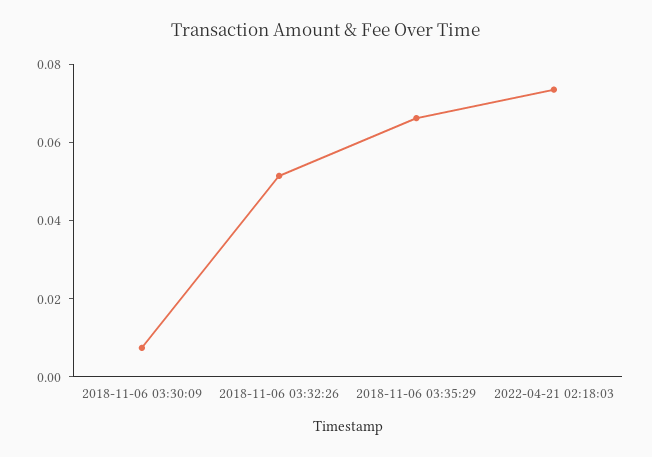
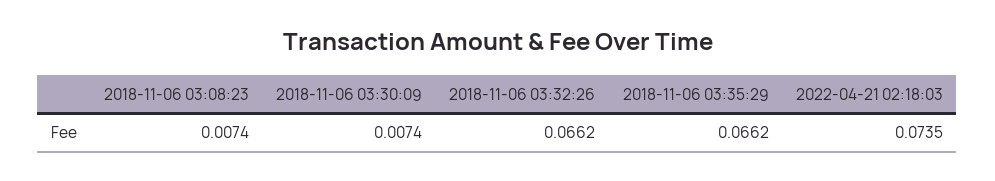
  {
    "2018-11-06 03:30:09": 0.0074,
-   "2018-11-06 03:32:26": 0.05,
+   "2018-11-06 03:32:26": 0.0662,
    "2018-11-06 03:35:29": 0.0662,
-   "2022-04-21 02:18:03": 0.0735
+   "2022-04-21 02:18:03": 0.0735,
+   "2018-11-06 03:08:23": 0.0074
  }

